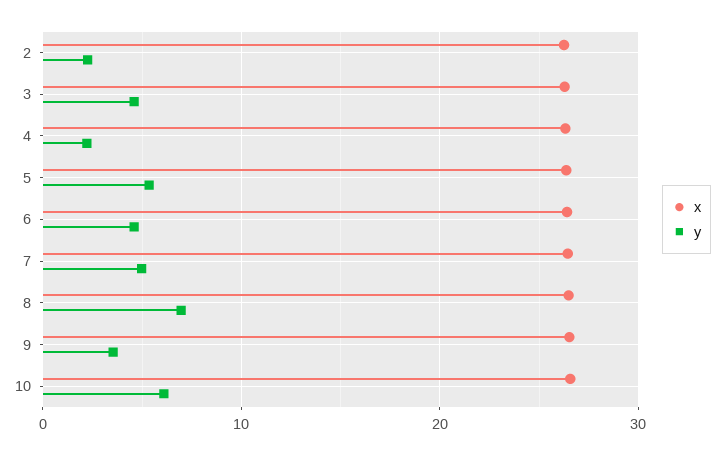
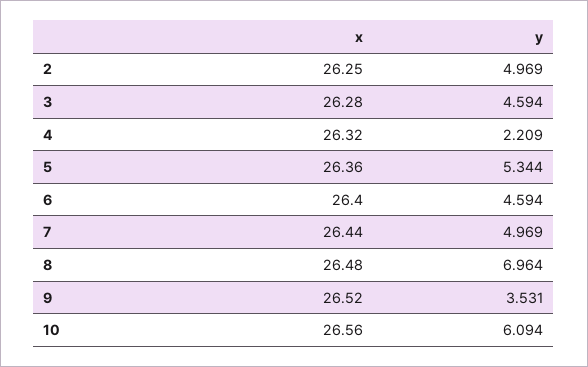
  {
    "x": {
      "2": 26.25,
      "3": 26.28,
      "4": 26.32,
      "5": 26.36,
      "6": 26.4,
      "7": 26.44,
      "8": 26.48,
      "9": 26.52,
      "10": 26.56
    },
    "y": {
-     "2": 2,
+     "2": 4.969,
      "3": 4.594,
      "4": 2.209,
      "5": 5.344,
      "6": 4.594,
      "7": 4.969,
      "8": 6.964,
      "9": 3.531,
      "10": 6.094
    }
  }

